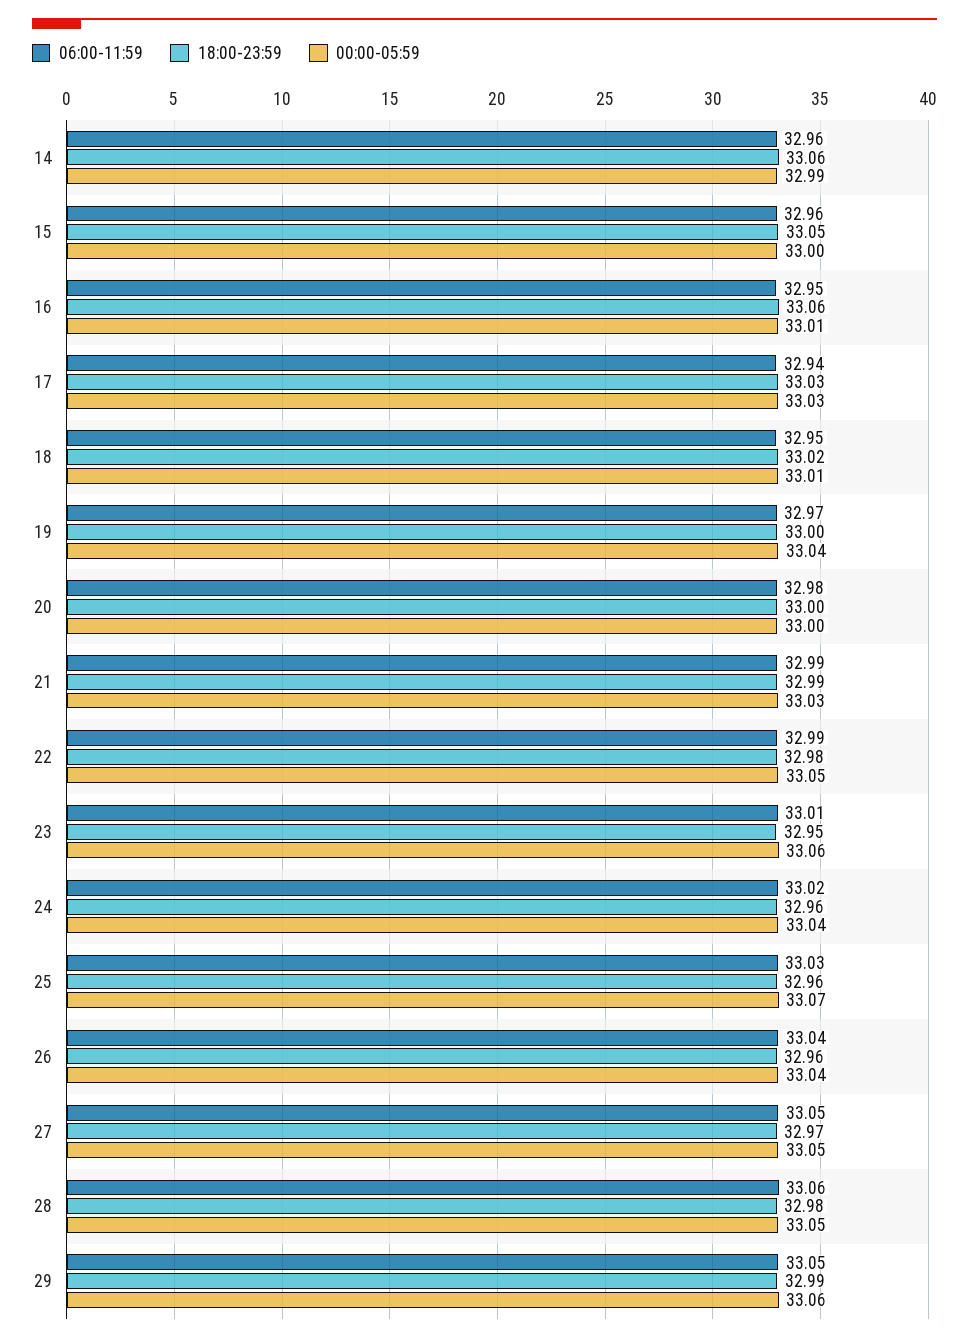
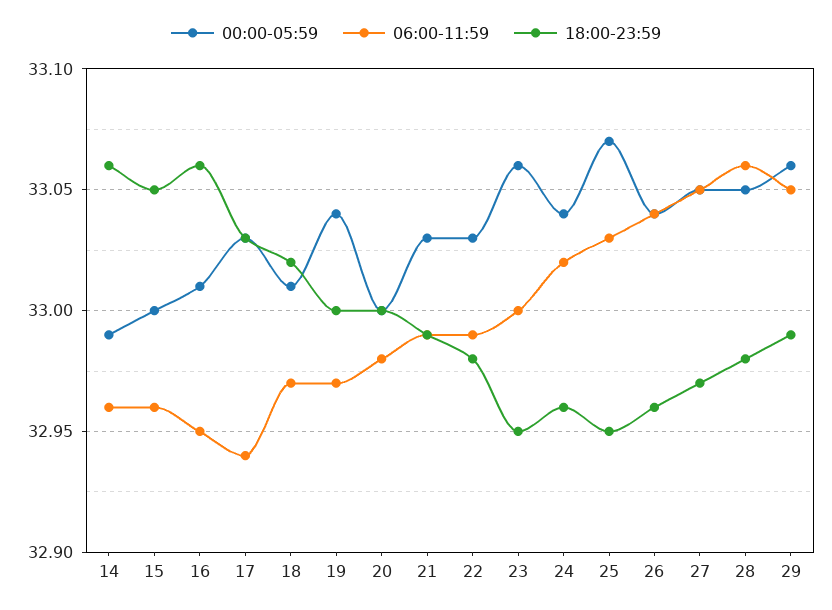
  {
    "06:00-11:59": {
      "14": 32.96,
      "15": 32.96,
      "16": 32.95,
      "17": 32.94,
-     "18": 32.95,
+     "18": 32.97,
      "19": 32.97,
      "20": 32.98,
      "21": 32.99,
      "22": 32.99,
-     "23": 33.01,
+     "23": 33,
      "24": 33.02,
      "25": 33.03,
      "26": 33.04,
      "27": 33.05,
      "28": 33.06,
      "29": 33.05
    },
    "18:00-23:59": {
      "14": 33.06,
      "15": 33.05,
      "16": 33.06,
      "17": 33.03,
      "18": 33.02,
      "19": 33,
      "20": 33,
      "21": 32.99,
      "22": 32.98,
      "23": 32.95,
      "24": 32.96,
-     "25": 32.96,
+     "25": 32.95,
      "26": 32.96,
      "27": 32.97,
      "28": 32.98,
      "29": 32.99
    },
    "00:00-05:59": {
      "14": 32.99,
      "15": 33,
      "16": 33.01,
      "17": 33.03,
      "18": 33.01,
      "19": 33.04,
      "20": 33,
      "21": 33.03,
-     "22": 33.05,
+     "22": 33.03,
      "23": 33.06,
      "24": 33.04,
      "25": 33.07,
      "26": 33.04,
      "27": 33.05,
      "28": 33.05,
      "29": 33.06
    }
  }

